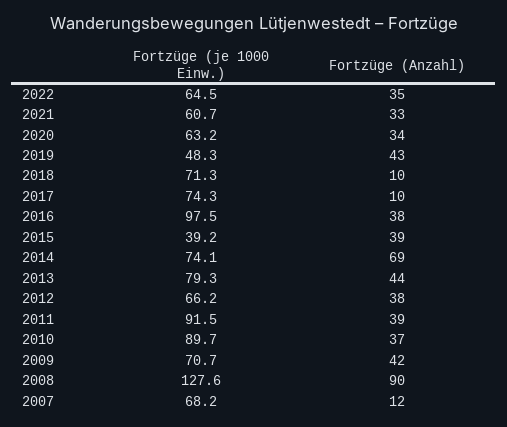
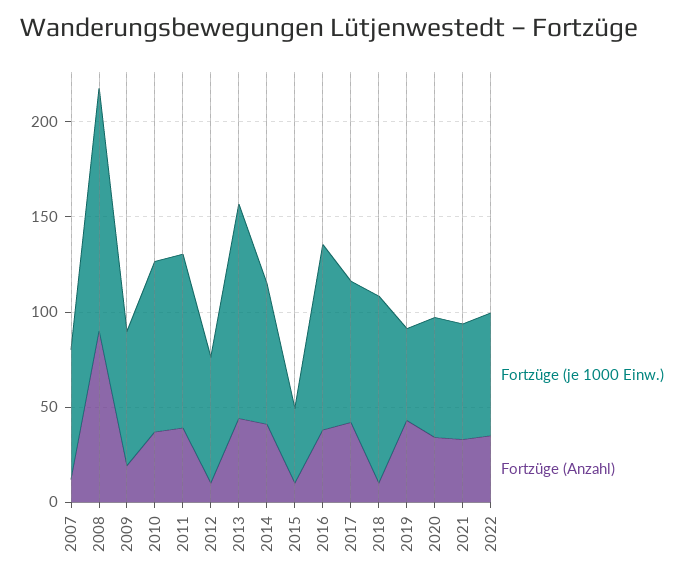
  {
    "Fortzüge (je 1000 Einw.)": {
      "2022": 64.5,
      "2021": 60.7,
      "2020": 63.2,
      "2019": 48.3,
-     "2018": 71.3,
+     "2018": 100,
      "2017": 74.3,
      "2016": 97.5,
      "2015": 39.2,
      "2014": 74.1,
-     "2013": 79.3,
+     "2013": 110,
      "2012": 66.2,
      "2011": 91.5,
      "2010": 89.7,
      "2009": 70.7,
      "2008": 127.6,
      "2007": 68.2
    },
    "Fortzüge (Anzahl)": {
      "2022": 35,
      "2021": 33,
      "2020": 34,
      "2019": 43,
      "2018": 10,
-     "2017": 10,
+     "2017": 40,
      "2016": 38,
-     "2015": 39,
+     "2015": 10,
-     "2014": 69,
+     "2014": 40,
      "2013": 44,
-     "2012": 38,
+     "2012": 10,
      "2011": 39,
      "2010": 37,
-     "2009": 42,
+     "2009": 20,
      "2008": 90,
      "2007": 12
    }
  }

